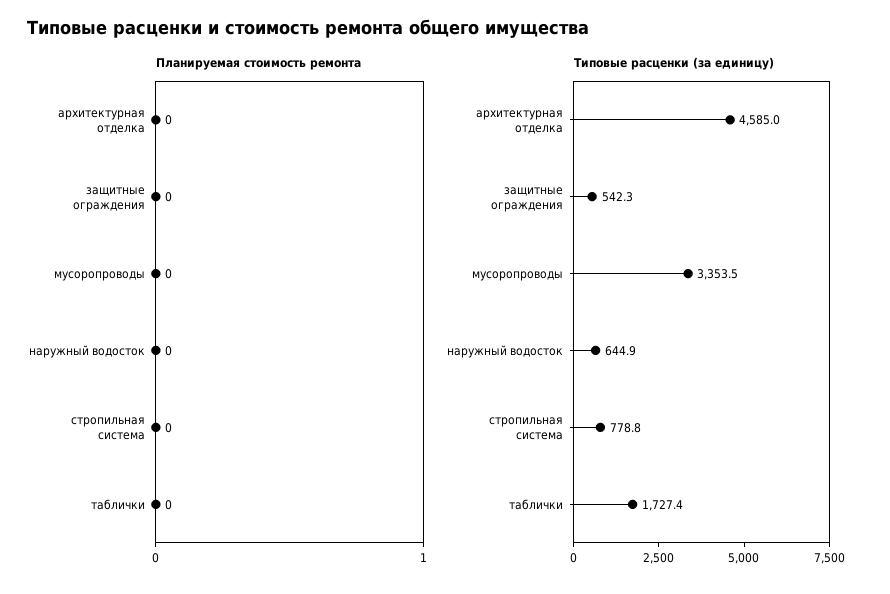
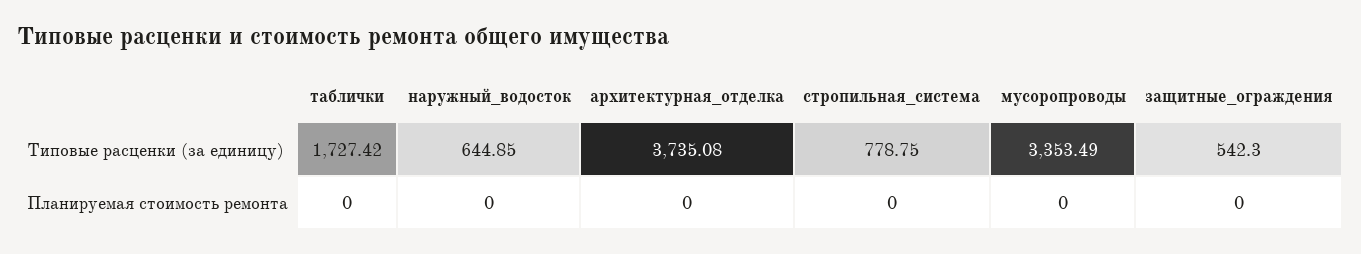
  {
    "Планируемая стоимость ремонта": {
      "архитектурная отделка": 0,
      "защитные ограждения": 0,
      "мусоропроводы": 0,
      "наружный водосток": 0,
      "стропильная система": 0,
      "таблички": 0
    },
    "Типовые расценки (за единицу)": {
-     "архитектурная отделка": 4585,
+     "архитектурная отделка": 3735.08,
      "защитные ограждения": 542.3,
      "мусоропроводы": 3353.49,
      "наружный водосток": 644.85,
      "стропильная система": 778.75,
      "таблички": 1727.42
    }
  }

